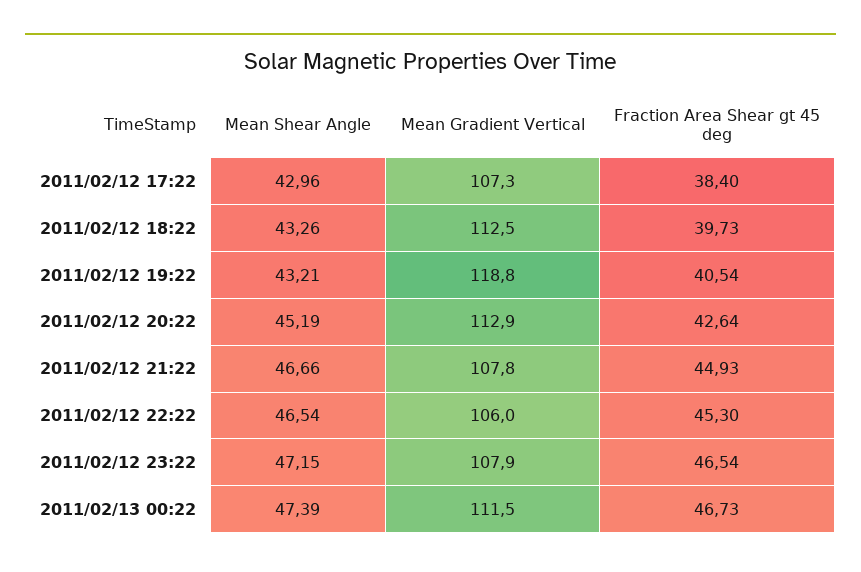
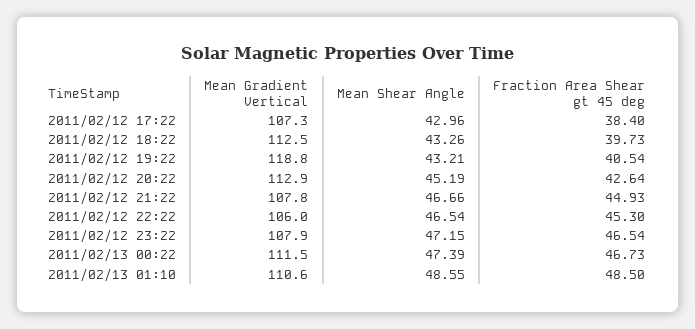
  {
    "Mean Shear Angle": {
      "2011/02/12 17:22": 42.96,
      "2011/02/12 18:22": 43.26,
      "2011/02/12 19:22": 43.21,
      "2011/02/12 20:22": 45.19,
      "2011/02/12 21:22": 46.66,
      "2011/02/12 22:22": 46.54,
      "2011/02/12 23:22": 47.15,
-     "2011/02/13 00:22": 47.39
+     "2011/02/13 00:22": 47.39,
+     "2011/02/13 01:10": 48.55
    },
    "Mean Gradient Vertical": {
      "2011/02/12 17:22": 107.3,
      "2011/02/12 18:22": 112.5,
      "2011/02/12 19:22": 118.8,
      "2011/02/12 20:22": 112.9,
      "2011/02/12 21:22": 107.8,
      "2011/02/12 22:22": 106,
      "2011/02/12 23:22": 107.9,
-     "2011/02/13 00:22": 111.5
+     "2011/02/13 00:22": 111.5,
+     "2011/02/13 01:10": 110.6
    },
    "Fraction Area Shear gt 45 deg": {
      "2011/02/12 17:22": 38.4,
      "2011/02/12 18:22": 39.73,
      "2011/02/12 19:22": 40.54,
      "2011/02/12 20:22": 42.64,
      "2011/02/12 21:22": 44.93,
      "2011/02/12 22:22": 45.3,
      "2011/02/12 23:22": 46.54,
-     "2011/02/13 00:22": 46.73
+     "2011/02/13 00:22": 46.73,
+     "2011/02/13 01:10": 48.5
    }
  }

